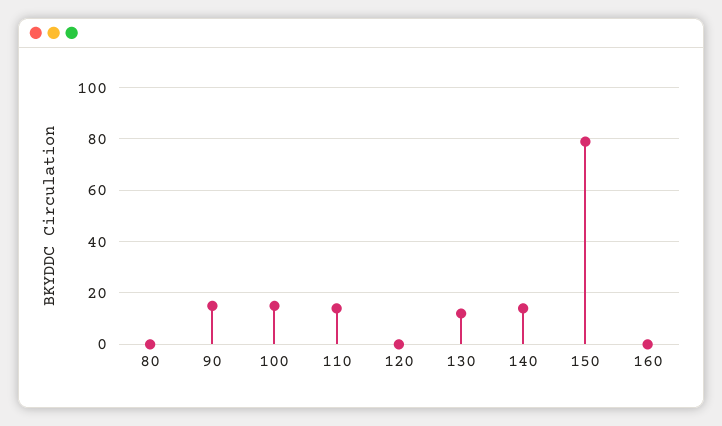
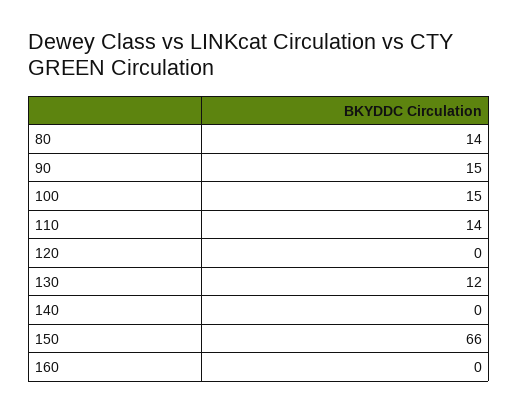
  {
-   "80": 0,
+   "80": 14,
    "90": 15,
    "100": 15,
    "110": 14,
    "120": 0,
    "130": 12,
-   "140": 15,
+   "140": 0,
-   "150": 80,
+   "150": 66,
    "160": 0
  }

